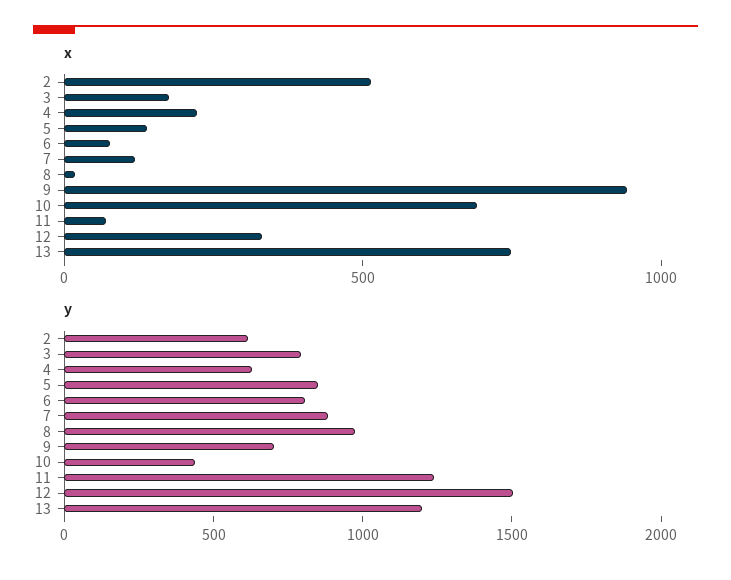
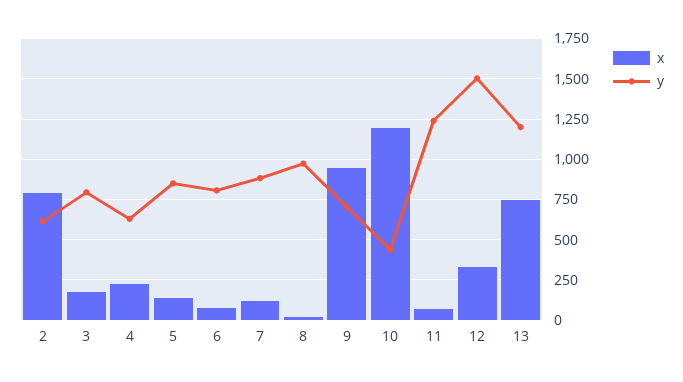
  {
    "x": {
-     "2": 500,
+     "2": 800,
      "3": 200,
      "4": 200,
      "5": 150,
      "6": 100,
      "7": 100,
      "8": 0,
      "9": 950,
-     "10": 700,
+     "10": 1200,
      "11": 50,
      "12": 350,
      "13": 750
    },
    "y": {
      "2": 600,
      "3": 800,
      "4": 650,
      "5": 850,
      "6": 800,
      "7": 900,
      "8": 950,
      "9": 700,
      "10": 450,
      "11": 1250,
      "12": 1500,
      "13": 1200
    }
  }

